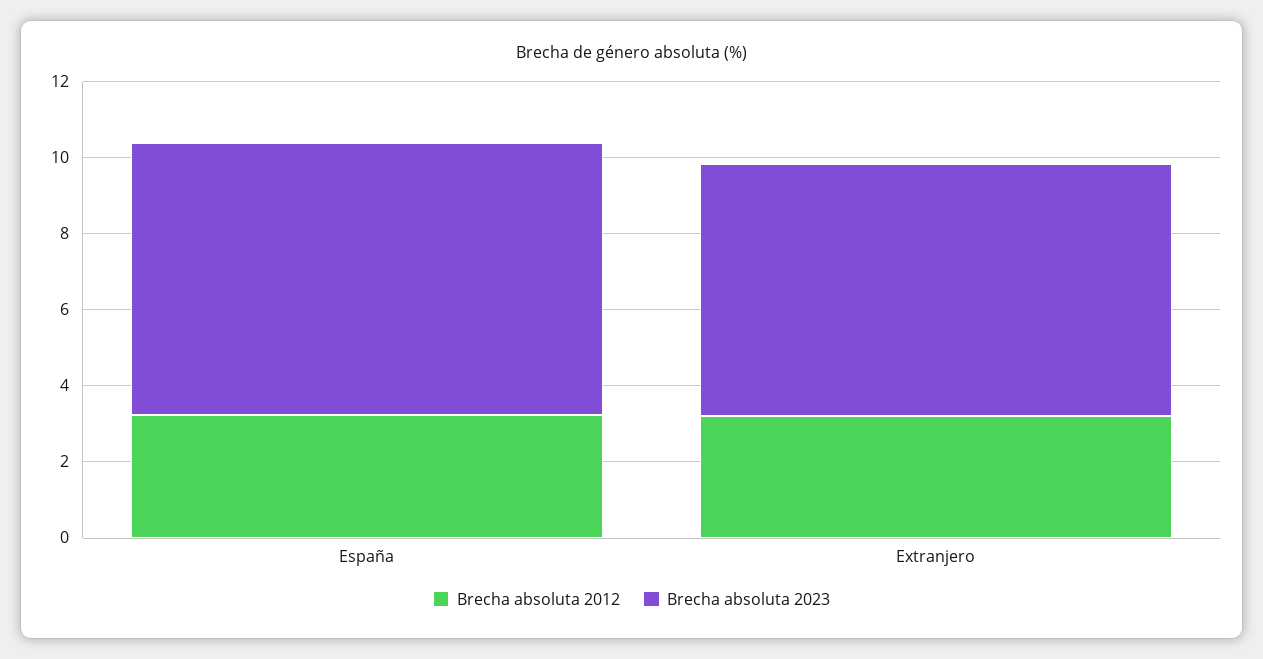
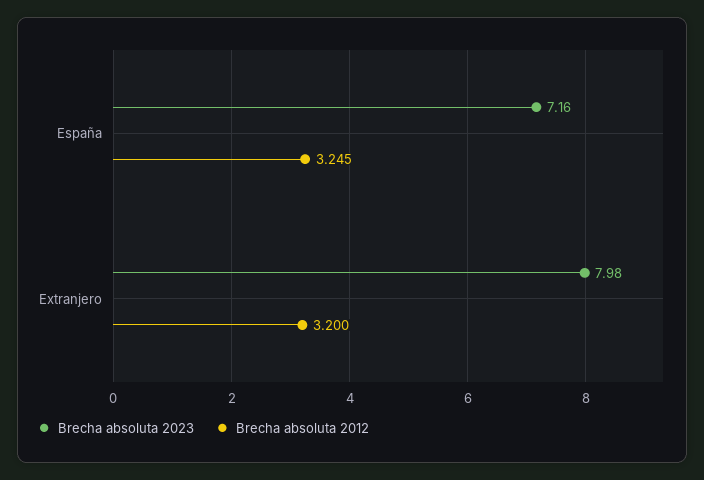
  {
    "Brecha absoluta 2012": {
      "España": 3.245,
      "Extranjero": 3.2
    },
    "Brecha absoluta 2023": {
      "España": 7.16,
-     "Extranjero": 6.5
+     "Extranjero": 7.98
    }
  }

